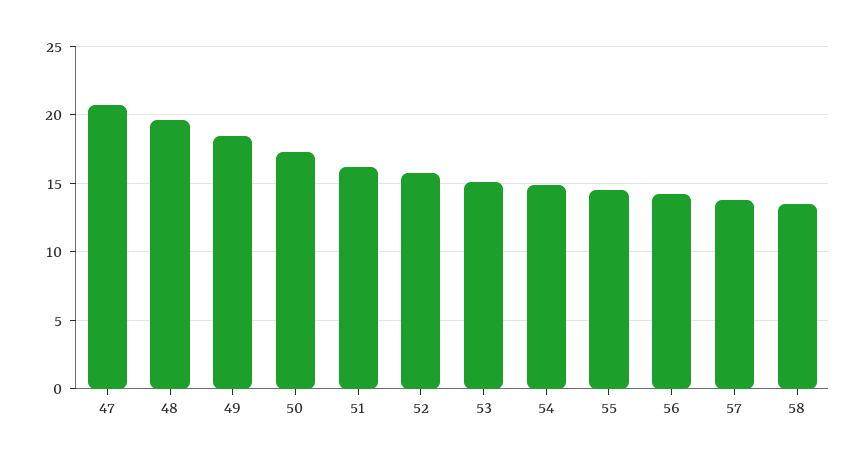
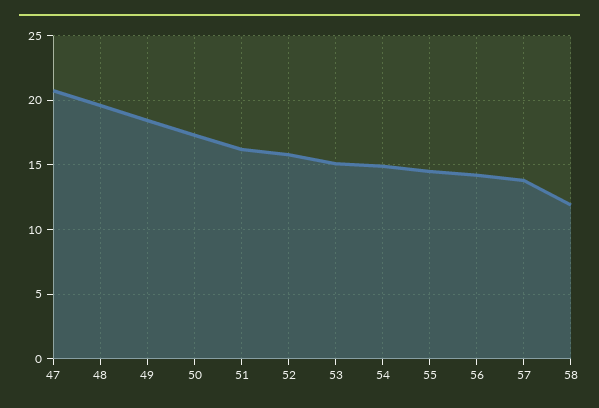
  {
    "47": 21,
    "48": 19.5,
    "49": 18.5,
    "50": 17.5,
    "51": 16,
    "52": 16,
    "53": 15,
    "54": 15,
    "55": 14.5,
    "56": 14,
    "57": 14,
-   "58": 13.5
+   "58": 12
  }

